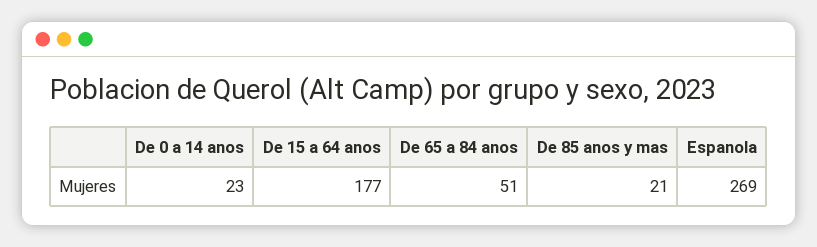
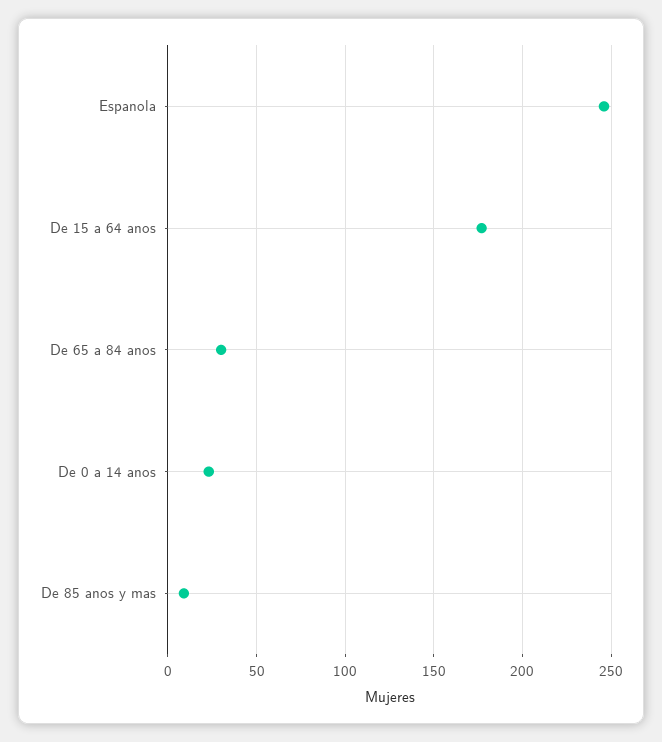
  {
    "De 0 a 14 anos": 23,
    "De 15 a 64 anos": 177,
-   "De 65 a 84 anos": 51,
+   "De 65 a 84 anos": 30,
-   "De 85 anos y mas": 21,
+   "De 85 anos y mas": 10,
-   "Espanola": 269
+   "Espanola": 245
  }

